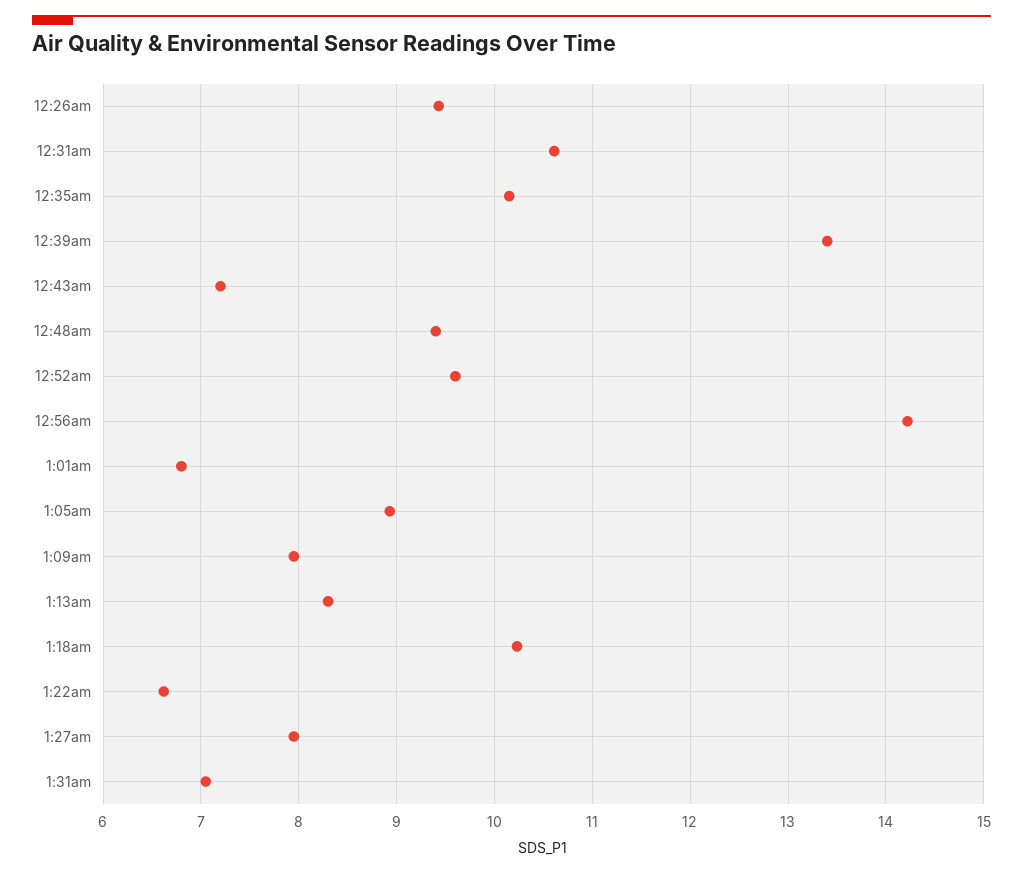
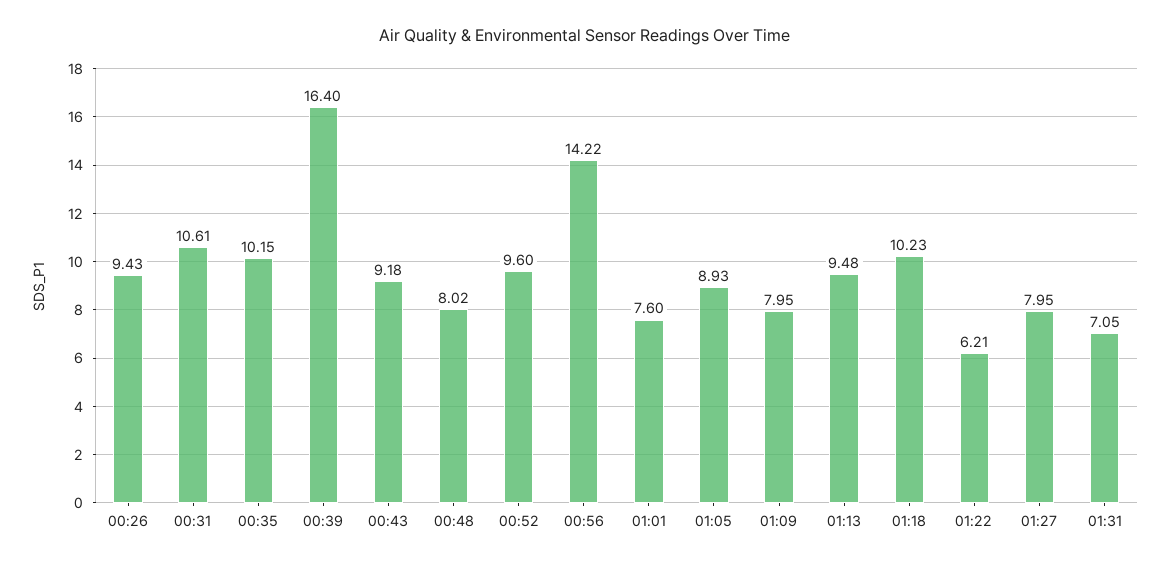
  {
    "12:26am": 9.43,
    "12:31am": 10.61,
    "12:35am": 10.15,
-   "12:39am": 13.4,
+   "12:39am": 16.4,
-   "12:43am": 7.2,
+   "12:43am": 9.18,
-   "12:48am": 9.4,
+   "12:48am": 8.02,
    "12:52am": 9.6,
    "12:56am": 14.22,
-   "1:01am": 6.8,
+   "1:01am": 7.6,
    "1:05am": 8.93,
    "1:09am": 7.95,
-   "1:13am": 8.3,
+   "1:13am": 9.48,
    "1:18am": 10.23,
-   "1:22am": 6.6,
+   "1:22am": 6.21,
    "1:27am": 7.95,
    "1:31am": 7.05
  }

